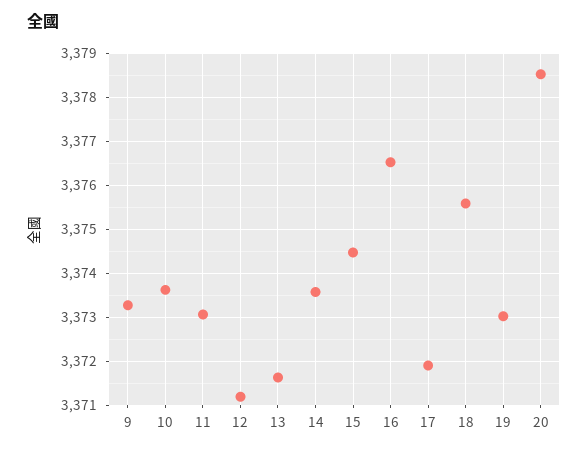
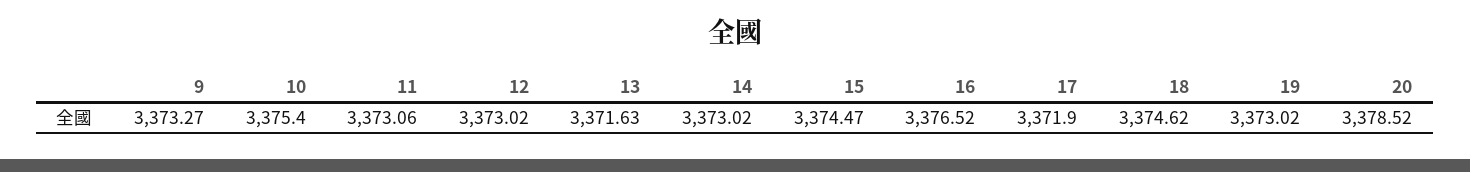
  {
    "9": 3373.27,
-   "10": 3373.6,
+   "10": 3375.4,
    "11": 3373.06,
-   "12": 3371.2,
+   "12": 3373.02,
    "13": 3371.63,
-   "14": 3373.6,
+   "14": 3373.02,
    "15": 3374.47,
    "16": 3376.52,
    "17": 3371.9,
-   "18": 3375.6,
+   "18": 3374.62,
    "19": 3373.02,
    "20": 3378.52
  }

